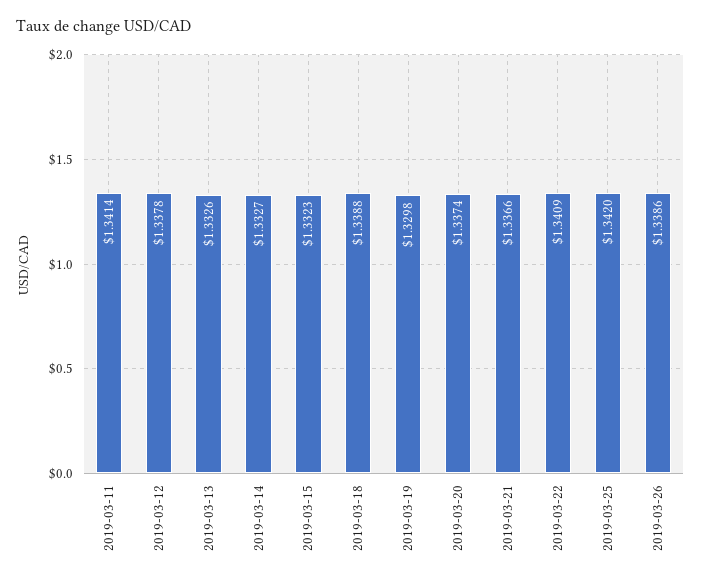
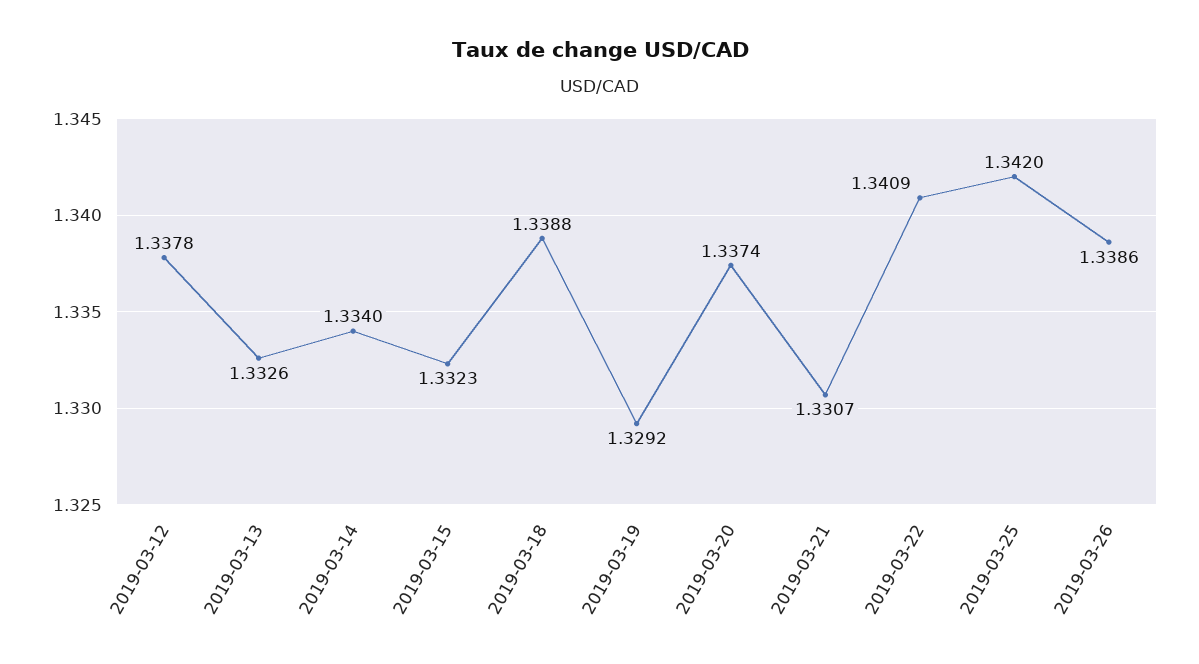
  {
-   "2019-03-11": 1.3414,
    "2019-03-12": 1.3378,
    "2019-03-13": 1.3326,
-   "2019-03-14": 1.3327,
+   "2019-03-14": 1.334,
    "2019-03-15": 1.3323,
    "2019-03-18": 1.3388,
-   "2019-03-19": 1.3298,
+   "2019-03-19": 1.3292,
    "2019-03-20": 1.3374,
-   "2019-03-21": 1.3366,
+   "2019-03-21": 1.3307,
    "2019-03-22": 1.3409,
    "2019-03-25": 1.342,
    "2019-03-26": 1.3386
  }

